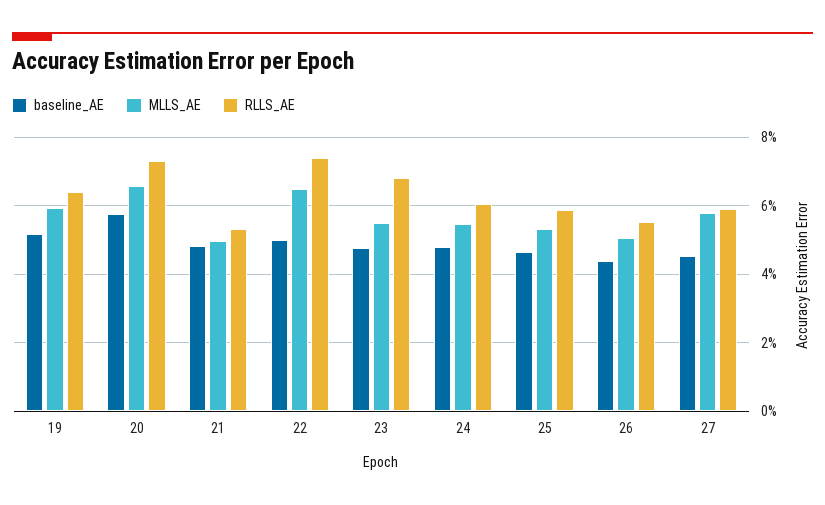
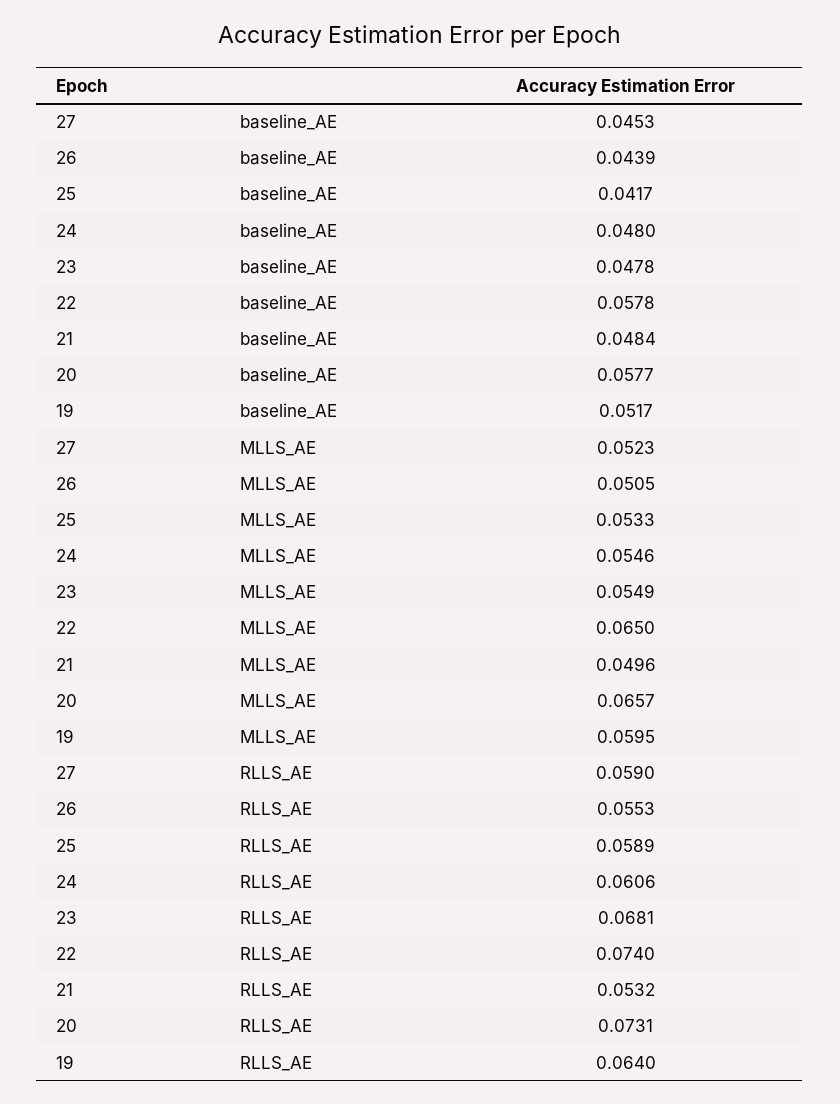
  {
    "baseline_AE": {
      "19": 0.0517,
      "20": 0.0577,
      "21": 0.0484,
-     "22": 0.05,
+     "22": 0.0578,
      "23": 0.0478,
      "24": 0.048,
-     "25": 0.046,
+     "25": 0.0417,
      "26": 0.0439,
      "27": 0.0453
    },
    "MLLS_AE": {
      "19": 0.0595,
      "20": 0.0657,
      "21": 0.0496,
      "22": 0.065,
      "23": 0.0549,
      "24": 0.0546,
      "25": 0.0533,
      "26": 0.0505,
-     "27": 0.058
+     "27": 0.0523
    },
    "RLLS_AE": {
      "19": 0.064,
      "20": 0.0731,
      "21": 0.0532,
      "22": 0.074,
      "23": 0.0681,
      "24": 0.0606,
      "25": 0.0589,
      "26": 0.0553,
      "27": 0.059
    }
  }

